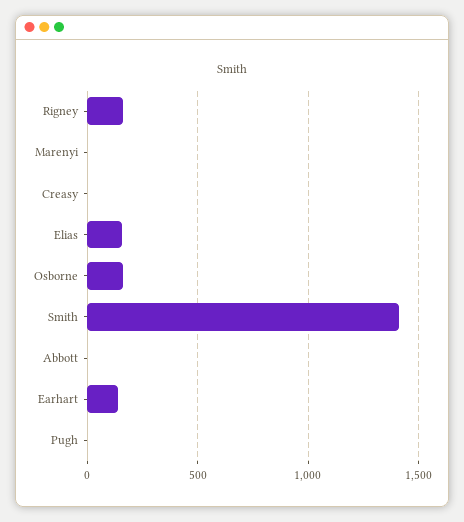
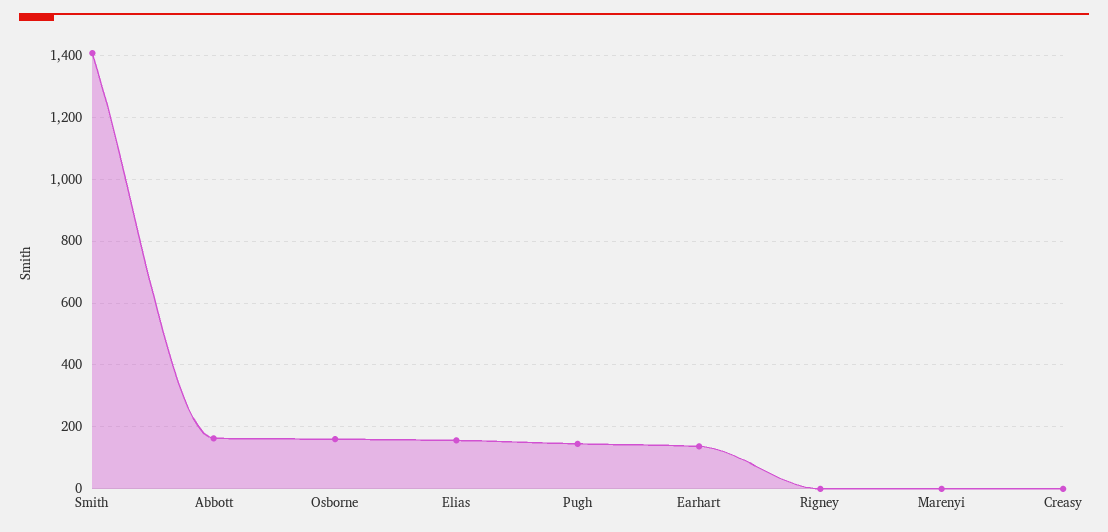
  {
-   "Rigney": 150,
+   "Rigney": 0,
    "Marenyi": 0,
    "Creasy": 0,
    "Elias": 160,
    "Osborne": 160,
    "Smith": 1400,
-   "Abbott": 0,
+   "Abbott": 160,
    "Earhart": 140,
-   "Pugh": 0
+   "Pugh": 140
  }

